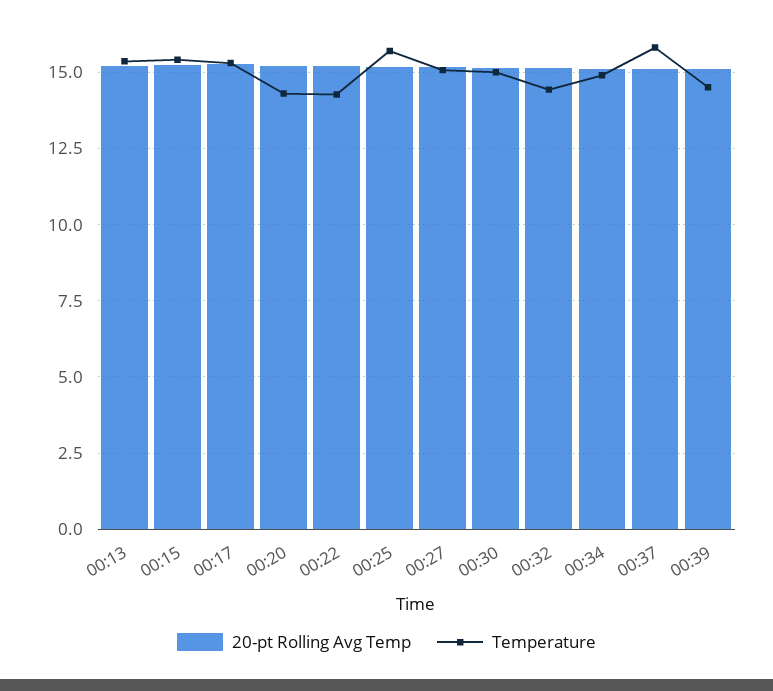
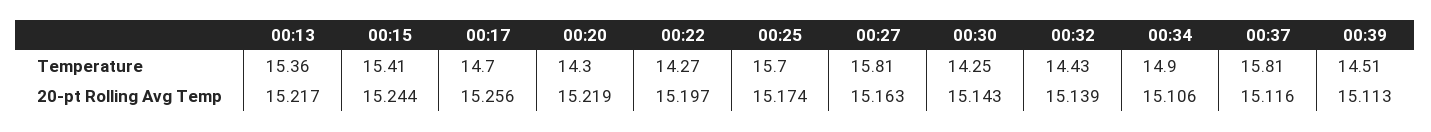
  {
    "20-pt Rolling Avg Temp": {
      "00:13": 15.217,
      "00:15": 15.244,
      "00:17": 15.256,
      "00:20": 15.219,
      "00:22": 15.197,
      "00:25": 15.174,
      "00:27": 15.163,
      "00:30": 15.143,
      "00:32": 15.139,
      "00:34": 15.106,
      "00:37": 15.116,
      "00:39": 15.113
    },
    "Temperature": {
      "00:13": 15.36,
      "00:15": 15.41,
-     "00:17": 15.25,
+     "00:17": 14.7,
      "00:20": 14.3,
      "00:22": 14.27,
      "00:25": 15.7,
-     "00:27": 15,
+     "00:27": 15.81,
-     "00:30": 15,
+     "00:30": 14.25,
      "00:32": 14.43,
      "00:34": 14.9,
      "00:37": 15.81,
      "00:39": 14.51
    }
  }

